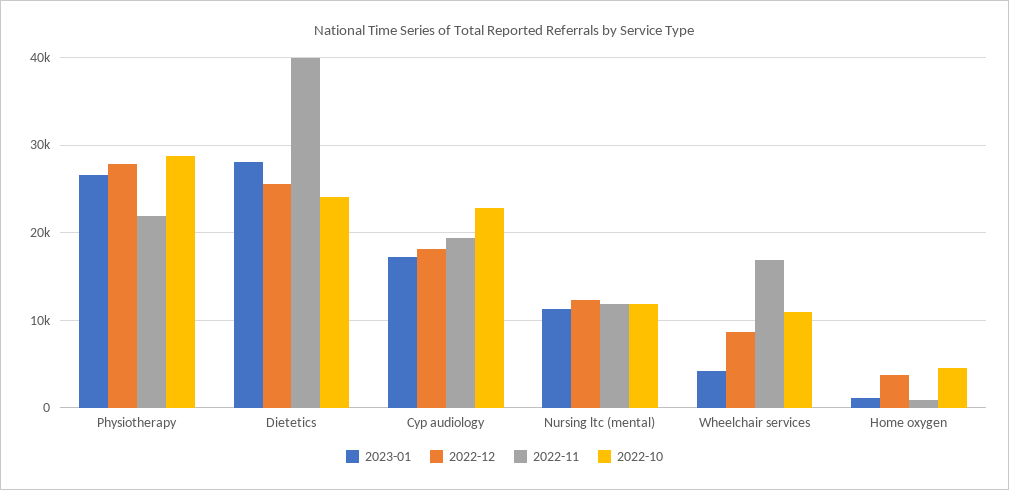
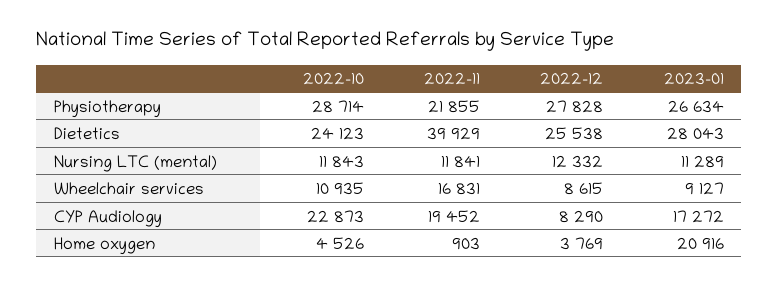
  {
    "2023-01": {
      "Physiotherapy": 26634,
      "Dietetics": 28043,
      "Cyp audiology": 17272,
      "Nursing ltc (mental)": 11289,
-     "Wheelchair services": 4000,
+     "Wheelchair services": 9127,
-     "Home oxygen": 1000
+     "Home oxygen": 20916
    },
    "2022-12": {
      "Physiotherapy": 27828,
      "Dietetics": 25538,
-     "Cyp audiology": 18000,
+     "Cyp audiology": 8290,
      "Nursing ltc (mental)": 12332,
      "Wheelchair services": 8615,
      "Home oxygen": 3769
    },
    "2022-11": {
      "Physiotherapy": 21855,
      "Dietetics": 39929,
      "Cyp audiology": 19452,
      "Nursing ltc (mental)": 11841,
      "Wheelchair services": 16831,
      "Home oxygen": 903
    },
    "2022-10": {
      "Physiotherapy": 28714,
      "Dietetics": 24123,
      "Cyp audiology": 22873,
      "Nursing ltc (mental)": 11843,
      "Wheelchair services": 10935,
      "Home oxygen": 4526
    }
  }

